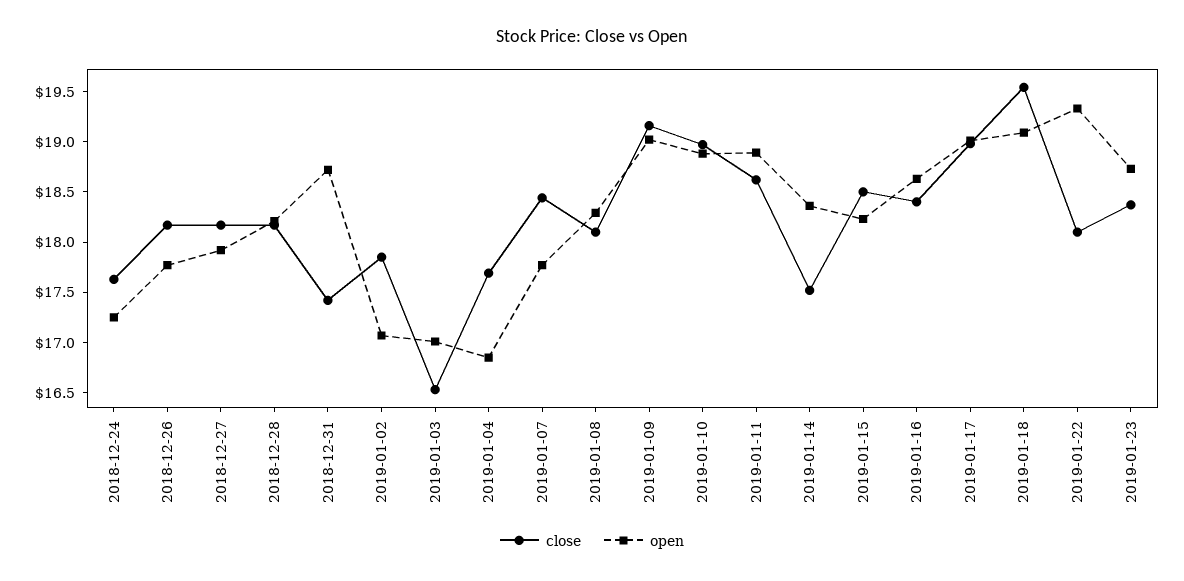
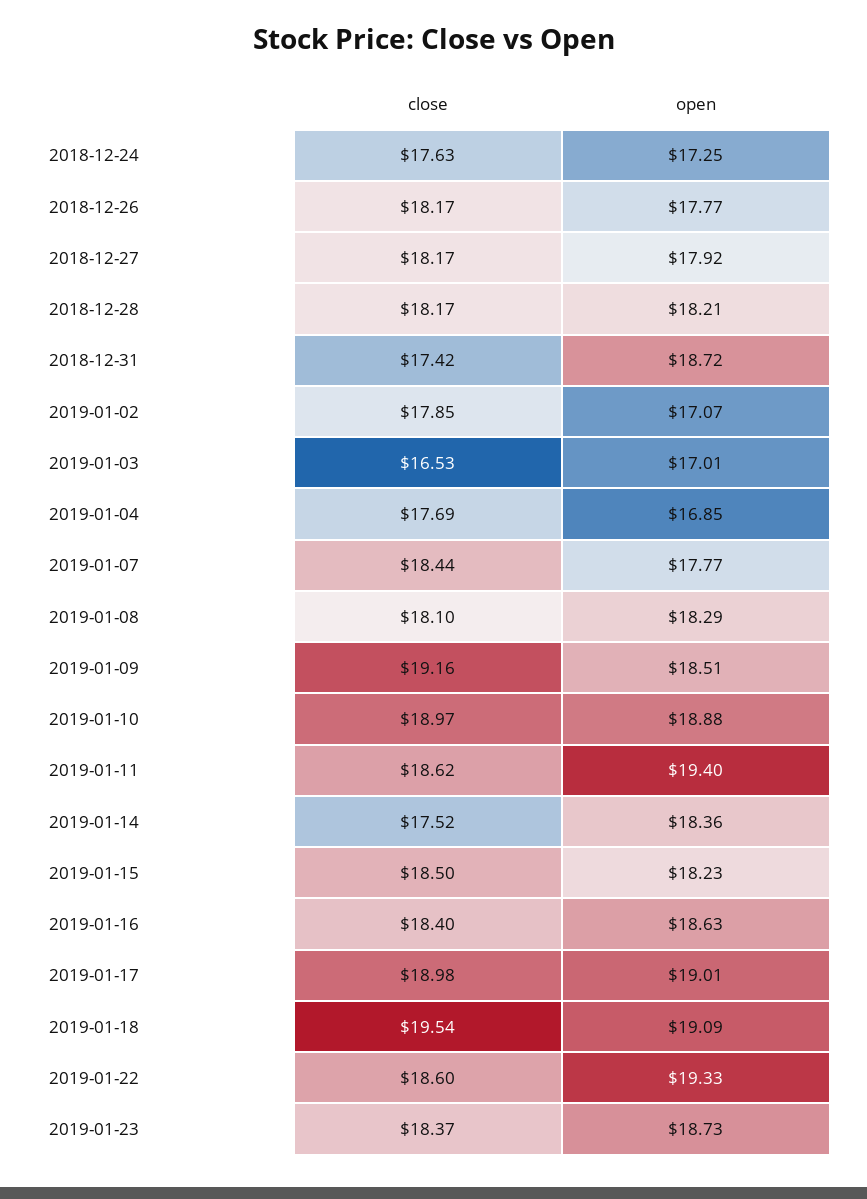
  {
    "close": {
      "2018-12-24": 17.63,
      "2018-12-26": 18.17,
      "2018-12-27": 18.17,
      "2018-12-28": 18.17,
      "2018-12-31": 17.42,
      "2019-01-02": 17.85,
      "2019-01-03": 16.53,
      "2019-01-04": 17.69,
      "2019-01-07": 18.44,
      "2019-01-08": 18.1,
      "2019-01-09": 19.16,
      "2019-01-10": 18.97,
      "2019-01-11": 18.62,
      "2019-01-14": 17.52,
      "2019-01-15": 18.5,
      "2019-01-16": 18.4,
      "2019-01-17": 18.98,
      "2019-01-18": 19.54,
-     "2019-01-22": 18.1,
+     "2019-01-22": 18.6,
      "2019-01-23": 18.37
    },
    "open": {
      "2018-12-24": 17.25,
      "2018-12-26": 17.77,
      "2018-12-27": 17.92,
      "2018-12-28": 18.21,
      "2018-12-31": 18.72,
      "2019-01-02": 17.07,
      "2019-01-03": 17.01,
      "2019-01-04": 16.85,
      "2019-01-07": 17.77,
      "2019-01-08": 18.29,
-     "2019-01-09": 19,
+     "2019-01-09": 18.51,
      "2019-01-10": 18.88,
-     "2019-01-11": 18.9,
+     "2019-01-11": 19.4,
      "2019-01-14": 18.36,
      "2019-01-15": 18.23,
      "2019-01-16": 18.63,
      "2019-01-17": 19.01,
      "2019-01-18": 19.09,
      "2019-01-22": 19.33,
      "2019-01-23": 18.73
    }
  }

